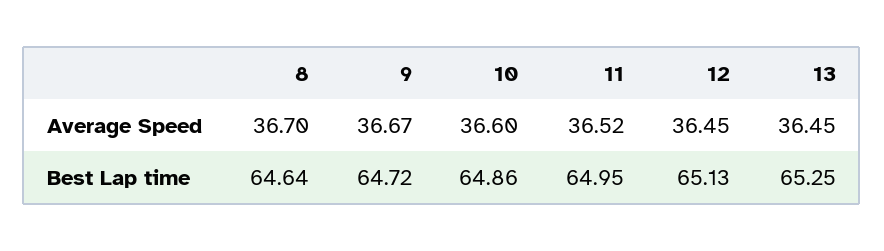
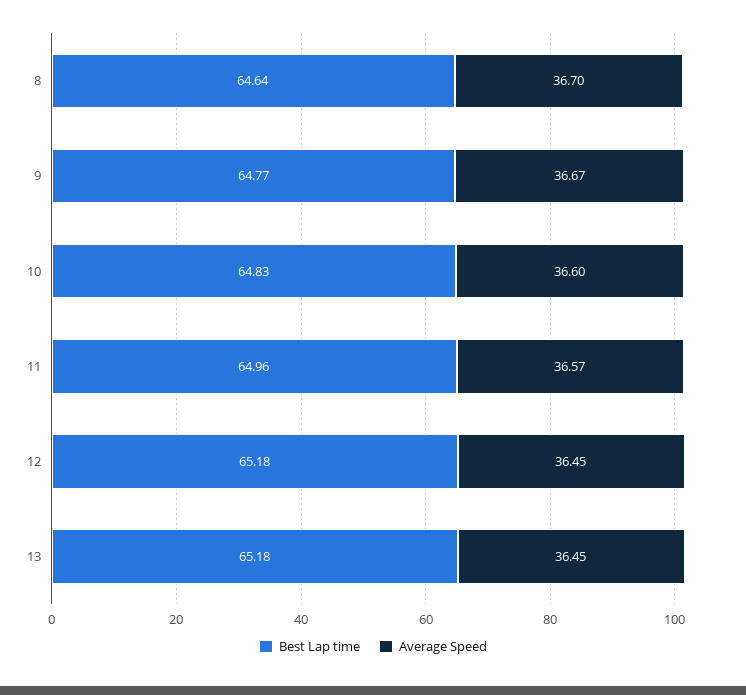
  {
    "Average Speed": {
      "8": 36.7,
      "9": 36.67,
      "10": 36.6,
-     "11": 36.52,
+     "11": 36.57,
      "12": 36.45,
      "13": 36.45
    },
    "Best Lap time": {
      "8": 64.64,
-     "9": 64.72,
+     "9": 64.77,
-     "10": 64.86,
+     "10": 64.83,
-     "11": 64.95,
+     "11": 64.96,
-     "12": 65.13,
+     "12": 65.18,
-     "13": 65.25
+     "13": 65.18
    }
  }

